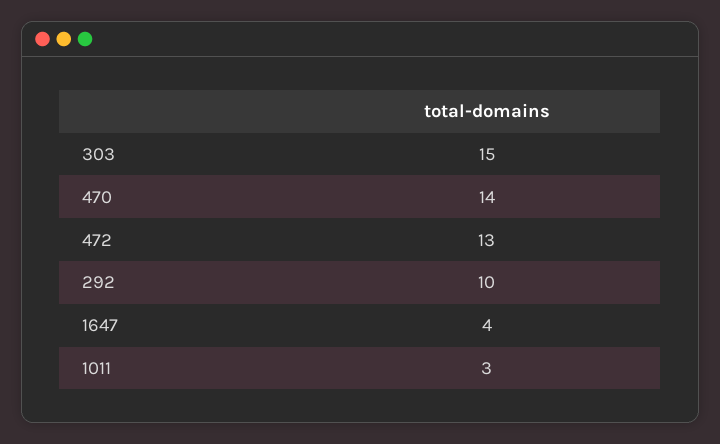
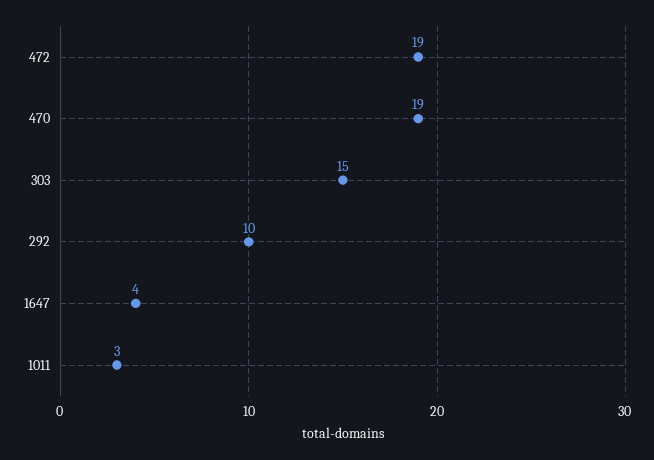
  {
    "303": 15,
-   "470": 14,
+   "470": 19,
-   "472": 13,
+   "472": 19,
    "292": 10,
    "1647": 4,
    "1011": 3
  }

